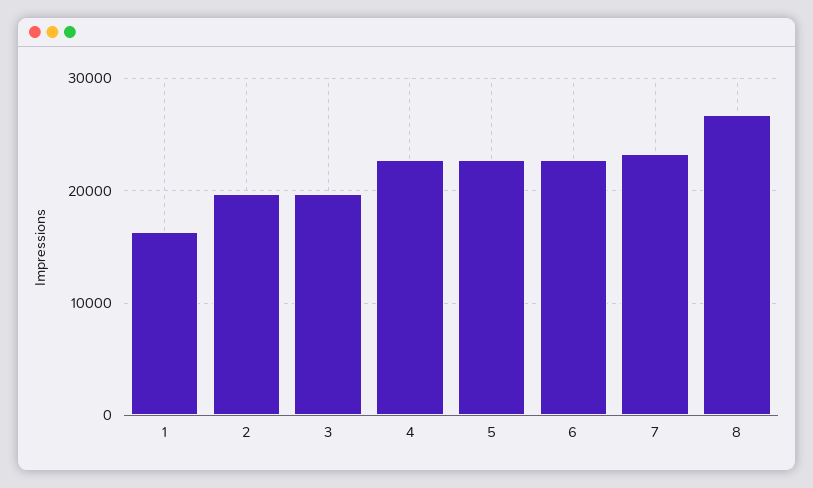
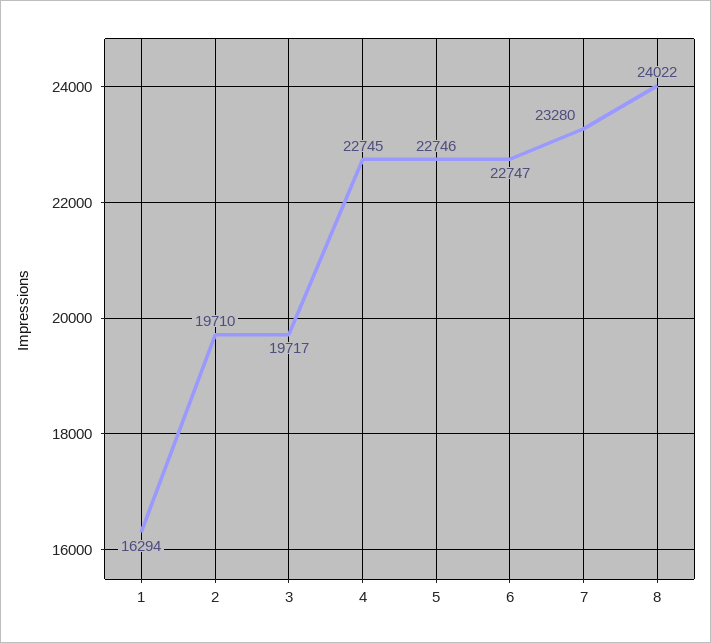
  {
    "1": 16294,
    "2": 19710,
    "3": 19717,
    "4": 22745,
    "5": 22746,
    "6": 22747,
    "7": 23280,
-   "8": 27000
+   "8": 24022
  }

